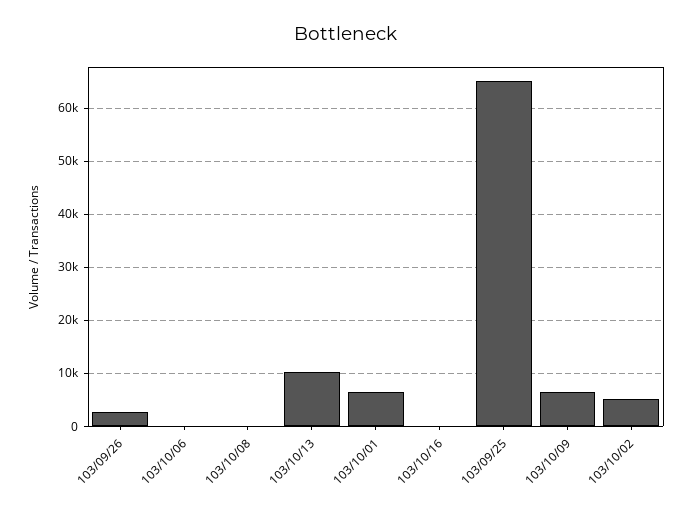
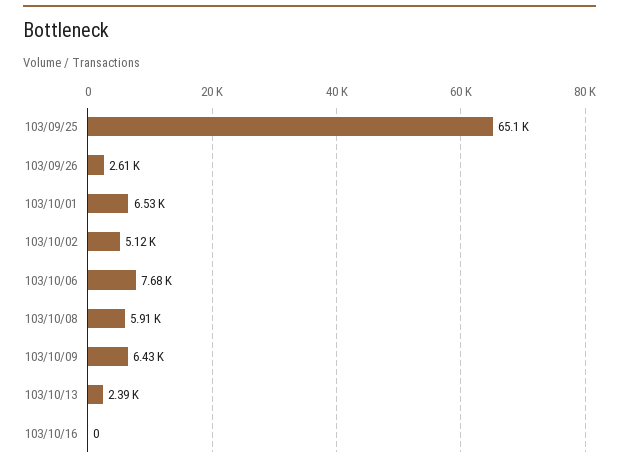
  {
    "103/09/26": 2610,
-   "103/10/06": 0,
+   "103/10/06": 7680,
-   "103/10/08": 0,
+   "103/10/08": 5910,
-   "103/10/13": 10000,
+   "103/10/13": 2390,
    "103/10/01": 6530,
    "103/10/16": 0,
    "103/09/25": 65100,
    "103/10/09": 6430,
    "103/10/02": 5120
  }

